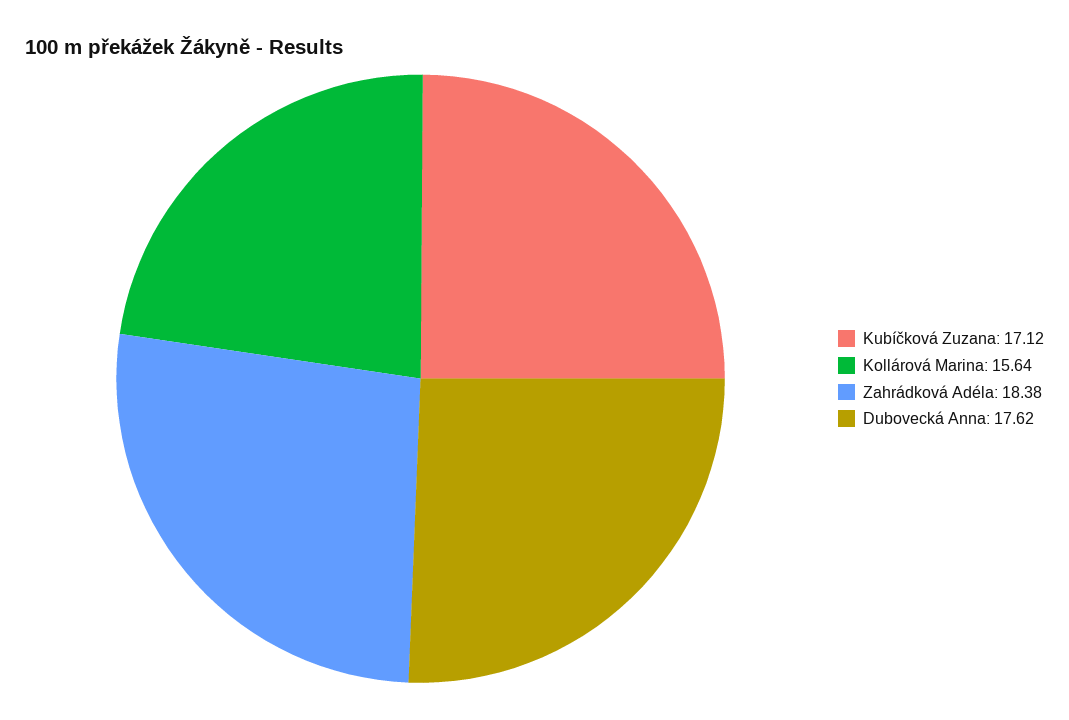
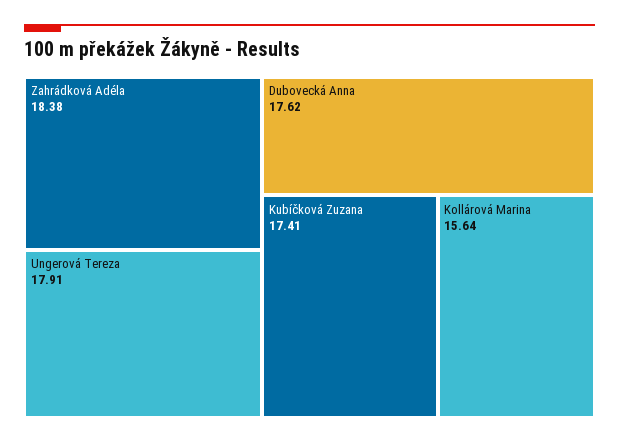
  {
-   "Kubíčková Zuzana": 17.12,
+   "Kubíčková Zuzana": 17.41,
    "Kollárová Marina": 15.64,
    "Zahrádková Adéla": 18.38,
-   "Dubovecká Anna": 17.62
+   "Dubovecká Anna": 17.62,
+   "Ungerová Tereza": 17.91
  }

